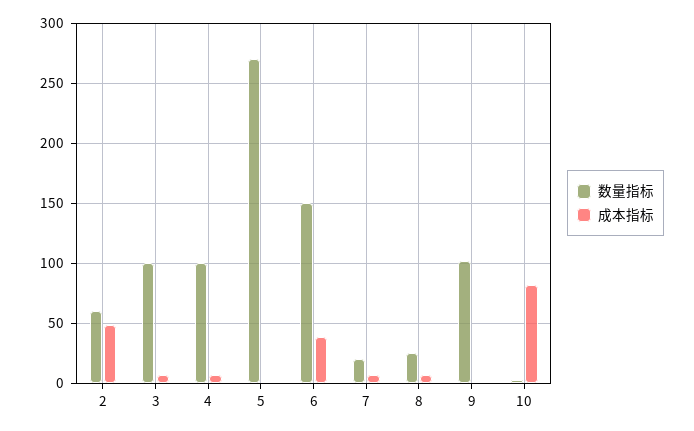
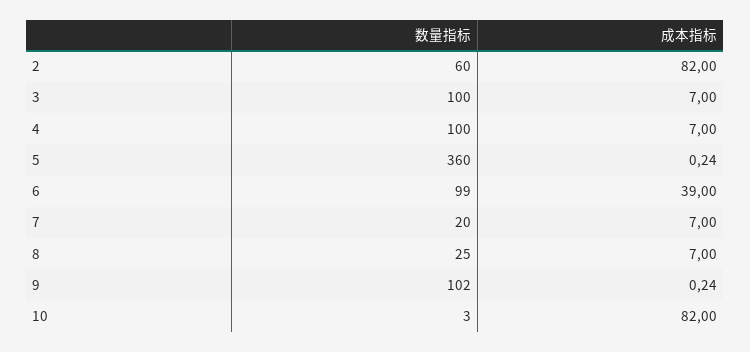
  {
    "数量指标": {
      "2": 60,
      "3": 100,
      "4": 100,
-     "5": 270,
+     "5": 360,
-     "6": 150,
+     "6": 99,
      "7": 20,
      "8": 25,
      "9": 102,
      "10": 3
    },
    "成本指标": {
-     "2": 50,
+     "2": 82,
      "3": 7,
      "4": 7,
      "5": 0.24,
      "6": 39,
      "7": 7,
      "8": 7,
      "9": 0.24,
      "10": 82
    }
  }

